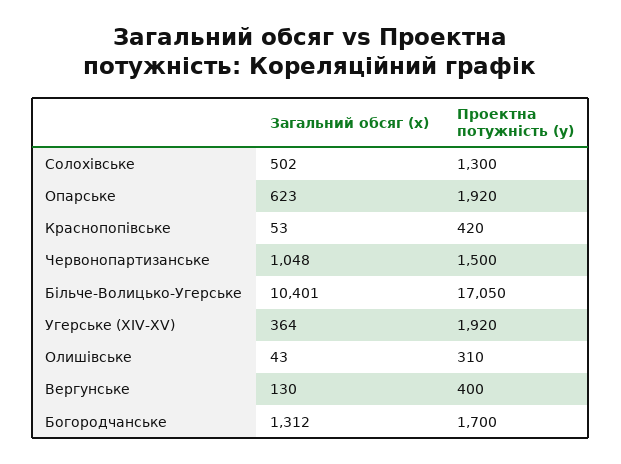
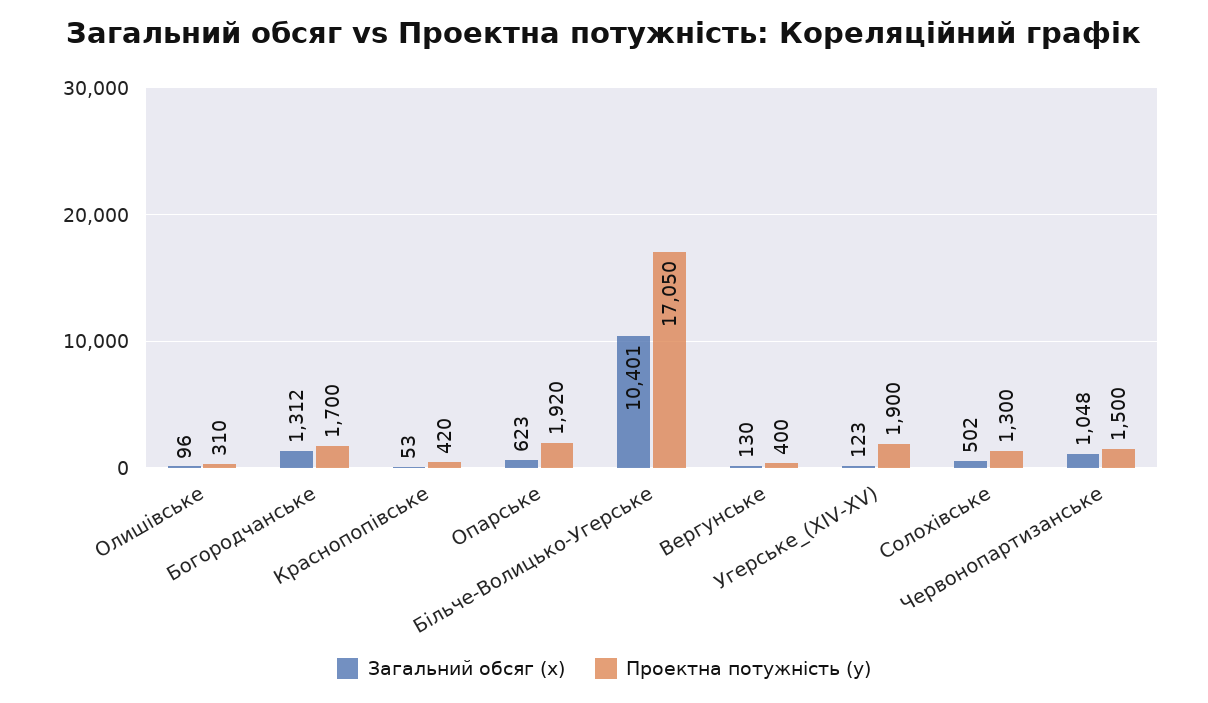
  {
    "Загальний обсяг (x)": {
      "Солохівське": 502,
      "Опарське": 623,
      "Краснопопівське": 53,
      "Червонопартизанське": 1048,
      "Більче-Волицько-Угерське": 10401,
-     "Угерське (XIV-XV)": 364,
+     "Угерське (XIV-XV)": 123,
-     "Олишівське": 43,
+     "Олишівське": 96,
      "Вергунське": 130,
      "Богородчанське": 1312
    },
    "Проектна потужність (y)": {
      "Солохівське": 1300,
      "Опарське": 1920,
      "Краснопопівське": 420,
      "Червонопартизанське": 1500,
      "Більче-Волицько-Угерське": 17050,
-     "Угерське (XIV-XV)": 1920,
+     "Угерське (XIV-XV)": 1900,
      "Олишівське": 310,
      "Вергунське": 400,
      "Богородчанське": 1700
    }
  }

